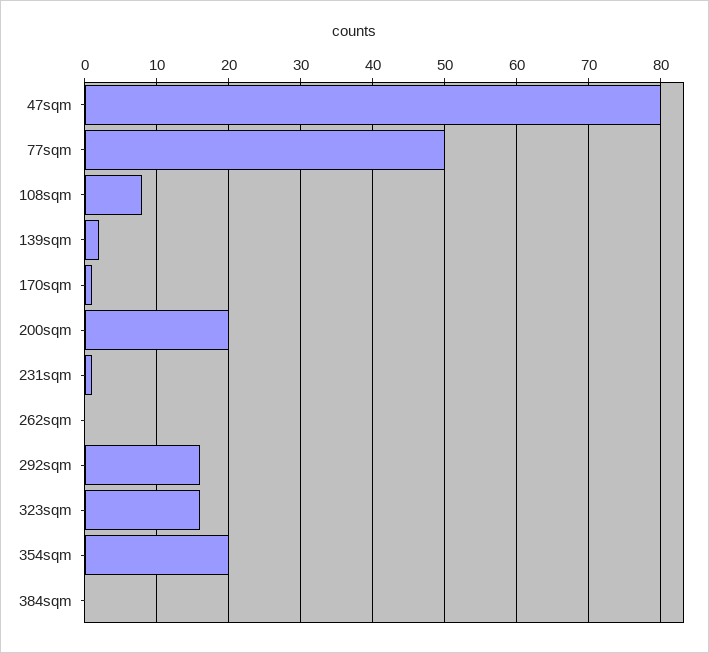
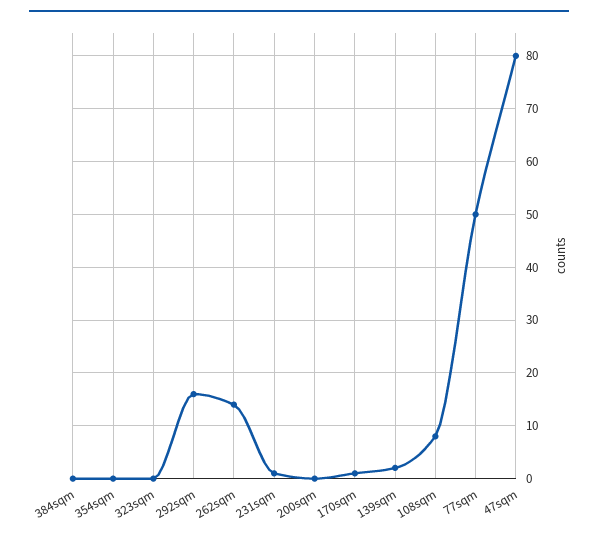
  {
    "47sqm": 80,
    "77sqm": 50,
    "108sqm": 8,
    "139sqm": 2,
    "170sqm": 1,
-   "200sqm": 20,
+   "200sqm": 0,
    "231sqm": 1,
-   "262sqm": 0,
+   "262sqm": 15,
    "292sqm": 16,
-   "323sqm": 16,
+   "323sqm": 0,
-   "354sqm": 20,
+   "354sqm": 0,
    "384sqm": 0
  }

